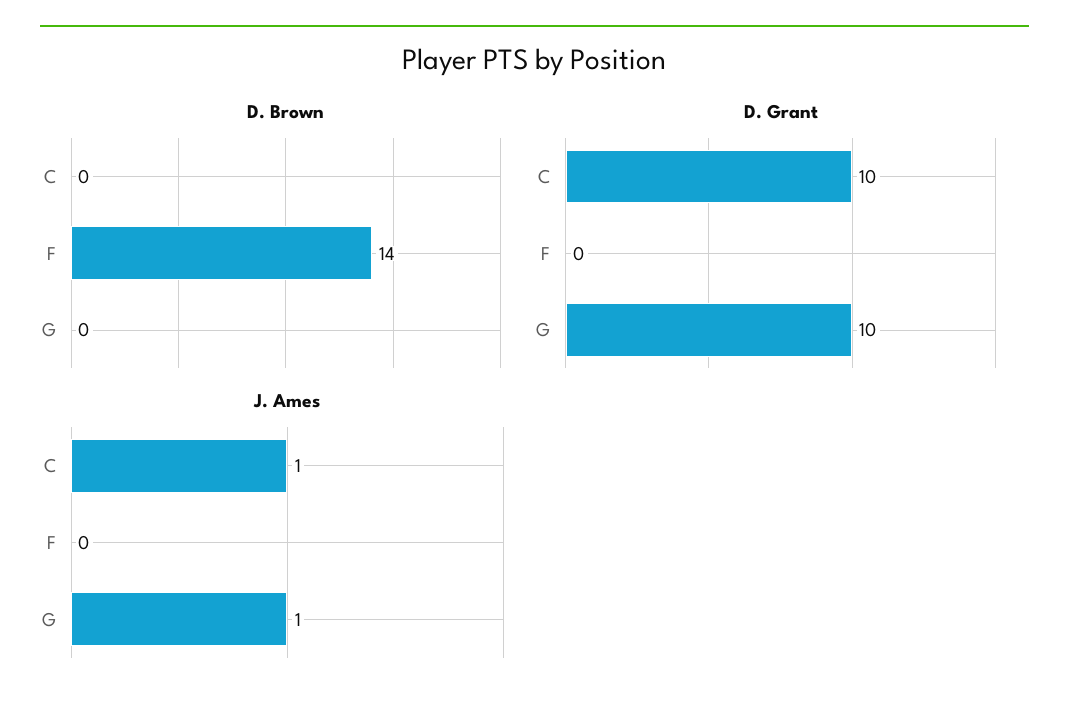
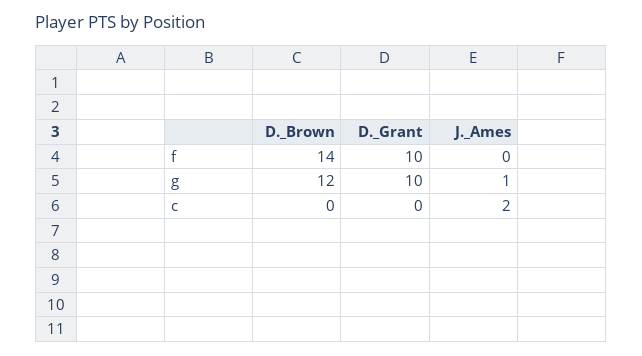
  {
    "D. Brown": {
      "C": 0,
      "F": 14,
-     "G": 0
+     "G": 12
    },
    "D. Grant": {
-     "C": 10,
+     "C": 0,
-     "F": 0,
+     "F": 10,
      "G": 10
    },
    "J. Ames": {
-     "C": 1,
+     "C": 2,
      "F": 0,
      "G": 1
    }
  }

